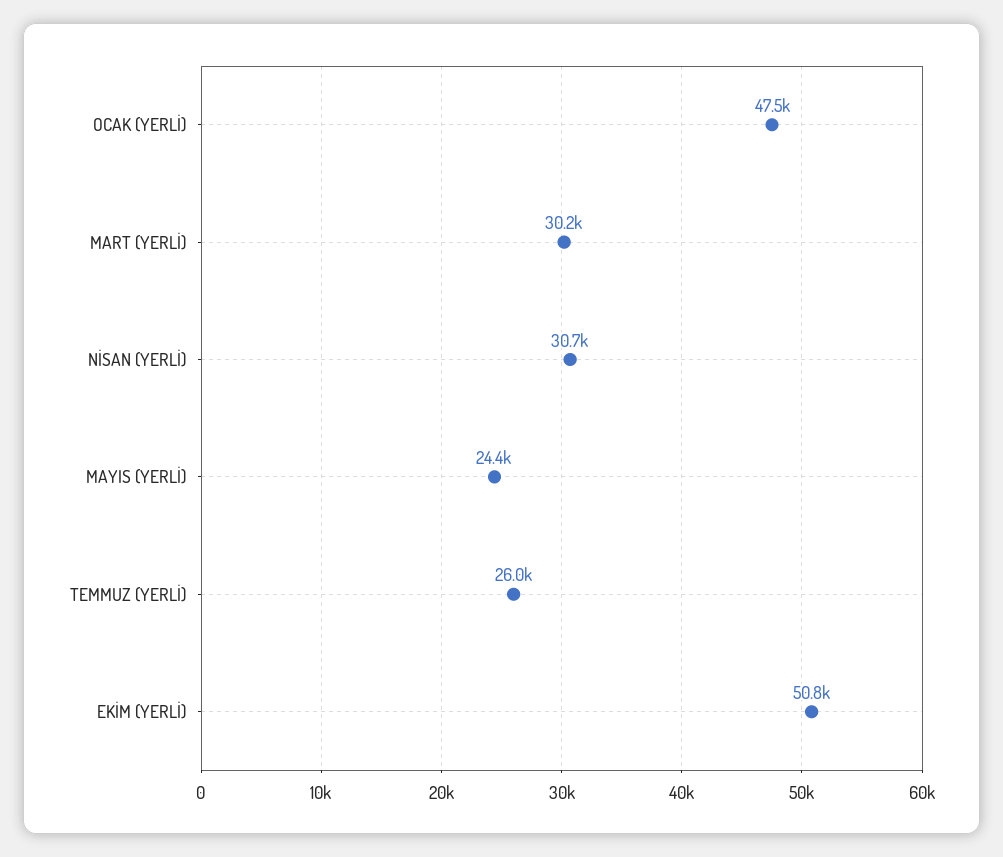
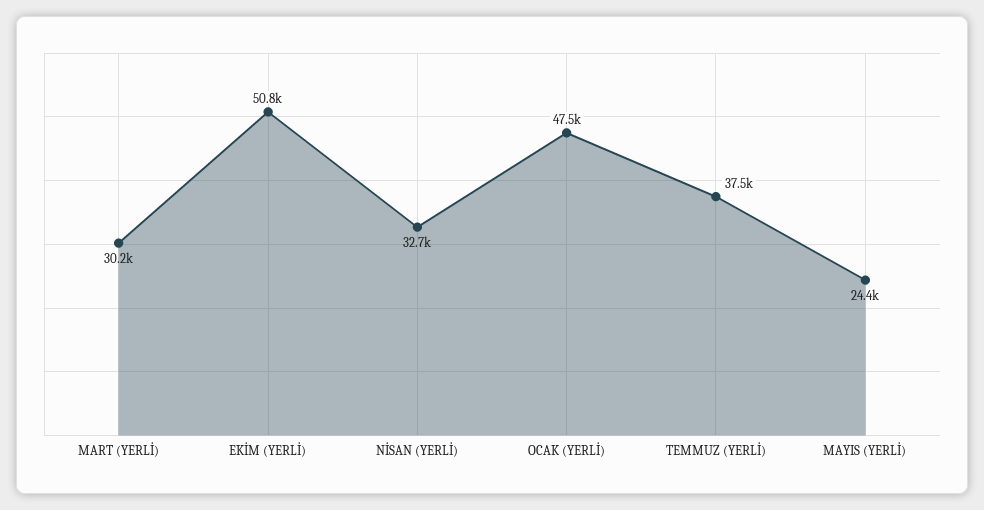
  {
    "OCAK (YERLİ)": 47500,
    "MART (YERLİ)": 30200,
-   "NİSAN (YERLİ)": 30700,
+   "NİSAN (YERLİ)": 32700,
    "MAYIS (YERLİ)": 24400,
-   "TEMMUZ (YERLİ)": 26000,
+   "TEMMUZ (YERLİ)": 37500,
    "EKİM (YERLİ)": 50800
  }

